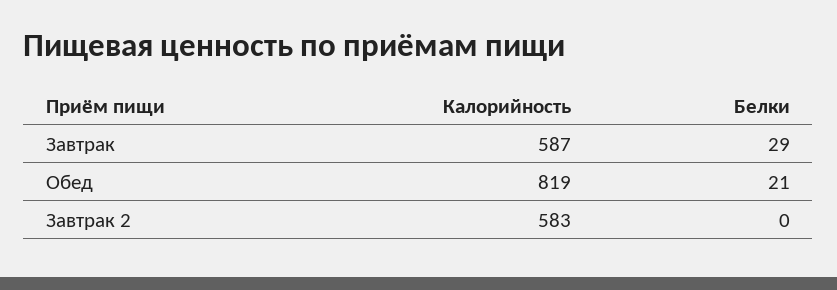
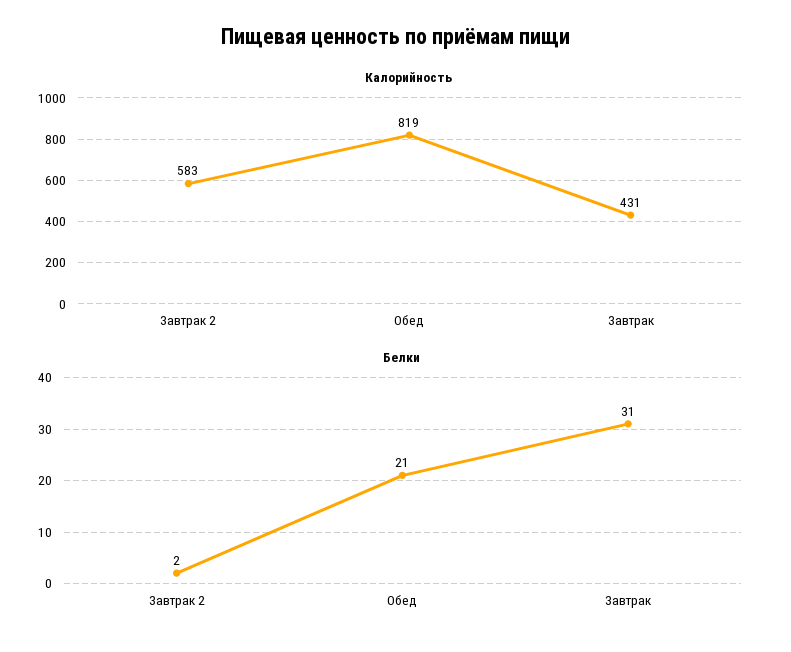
  {
    "Калорийность": {
-     "Завтрак": 587,
+     "Завтрак": 431,
      "Обед": 819,
      "Завтрак 2": 583
    },
    "Белки": {
-     "Завтрак": 29,
+     "Завтрак": 31,
      "Обед": 21,
-     "Завтрак 2": 0
+     "Завтрак 2": 2
    }
  }

